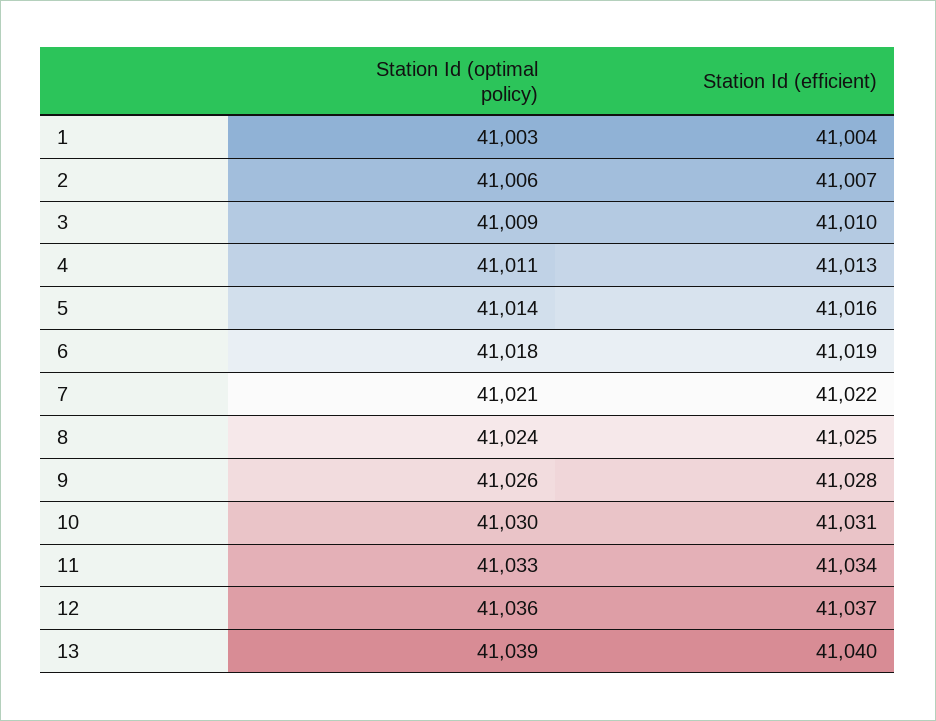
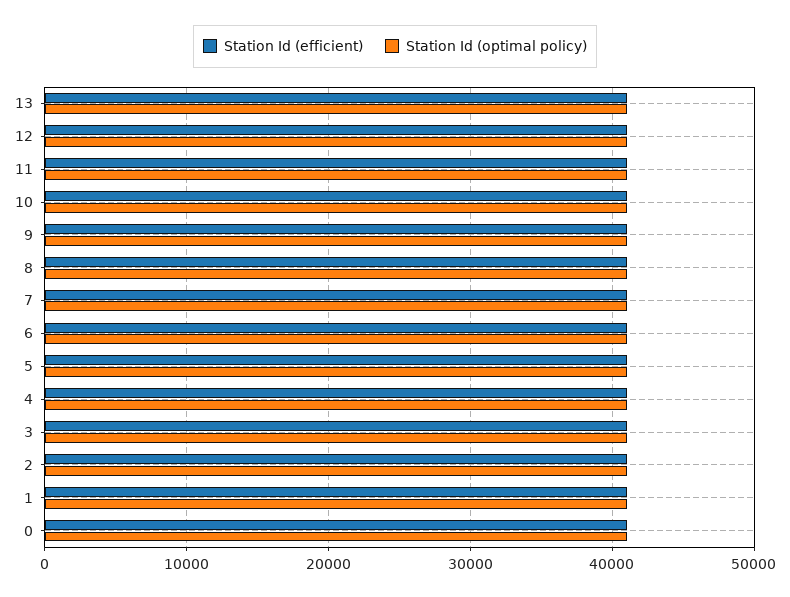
  {
    "Station Id (optimal policy)": {
      "1": 41003,
      "2": 41006,
      "3": 41009,
      "4": 41011,
      "5": 41014,
      "6": 41018,
      "7": 41021,
      "8": 41024,
      "9": 41026,
      "10": 41030,
      "11": 41033,
      "12": 41036,
-     "13": 41039
+     "13": 41039,
+     "0": 41000
    },
    "Station Id (efficient)": {
      "1": 41004,
      "2": 41007,
      "3": 41010,
      "4": 41013,
      "5": 41016,
      "6": 41019,
      "7": 41022,
      "8": 41025,
      "9": 41028,
      "10": 41031,
      "11": 41034,
      "12": 41037,
-     "13": 41040
+     "13": 41040,
+     "0": 41000
    }
  }

